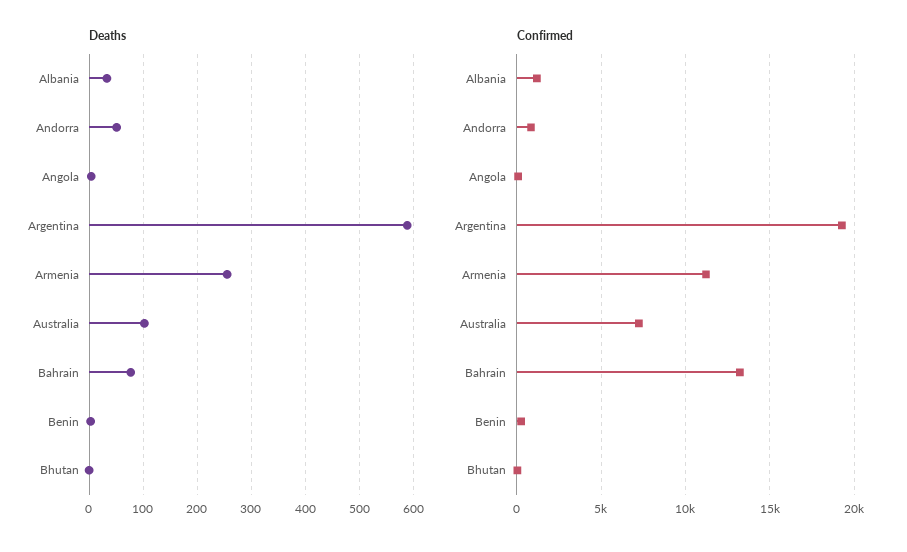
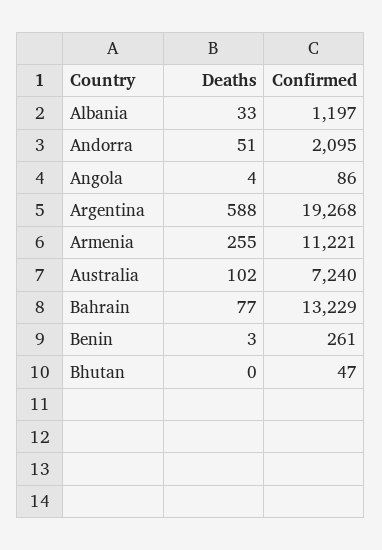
  {
    "Deaths": {
      "Albania": 33,
      "Andorra": 51,
      "Angola": 4,
      "Argentina": 588,
      "Armenia": 255,
      "Australia": 102,
      "Bahrain": 77,
      "Benin": 3,
      "Bhutan": 0
    },
    "Confirmed": {
      "Albania": 1197,
-     "Andorra": 1000,
+     "Andorra": 2095,
      "Angola": 86,
      "Argentina": 19268,
      "Armenia": 11221,
      "Australia": 7240,
      "Bahrain": 13229,
      "Benin": 261,
      "Bhutan": 47
    }
  }

